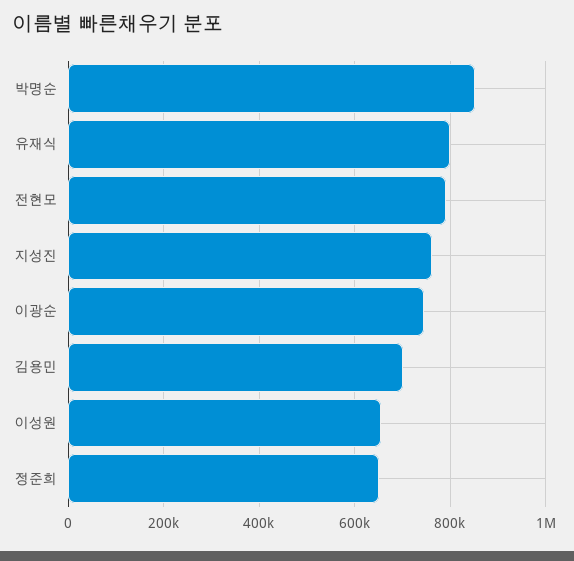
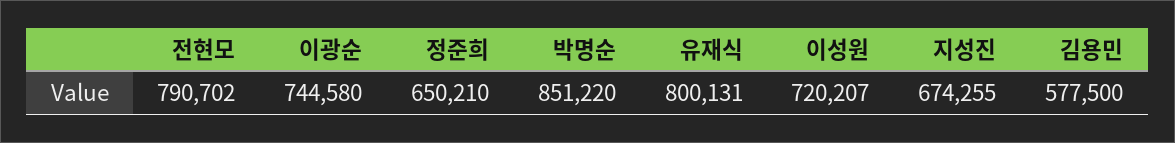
  {
    "박명순": 851220,
    "유재식": 800131,
    "전현모": 790702,
-   "지성진": 760000,
+   "지성진": 674255,
    "이광순": 744580,
-   "김용민": 700000,
+   "김용민": 577500,
-   "이성원": 660000,
+   "이성원": 720207,
    "정준희": 650210
  }

